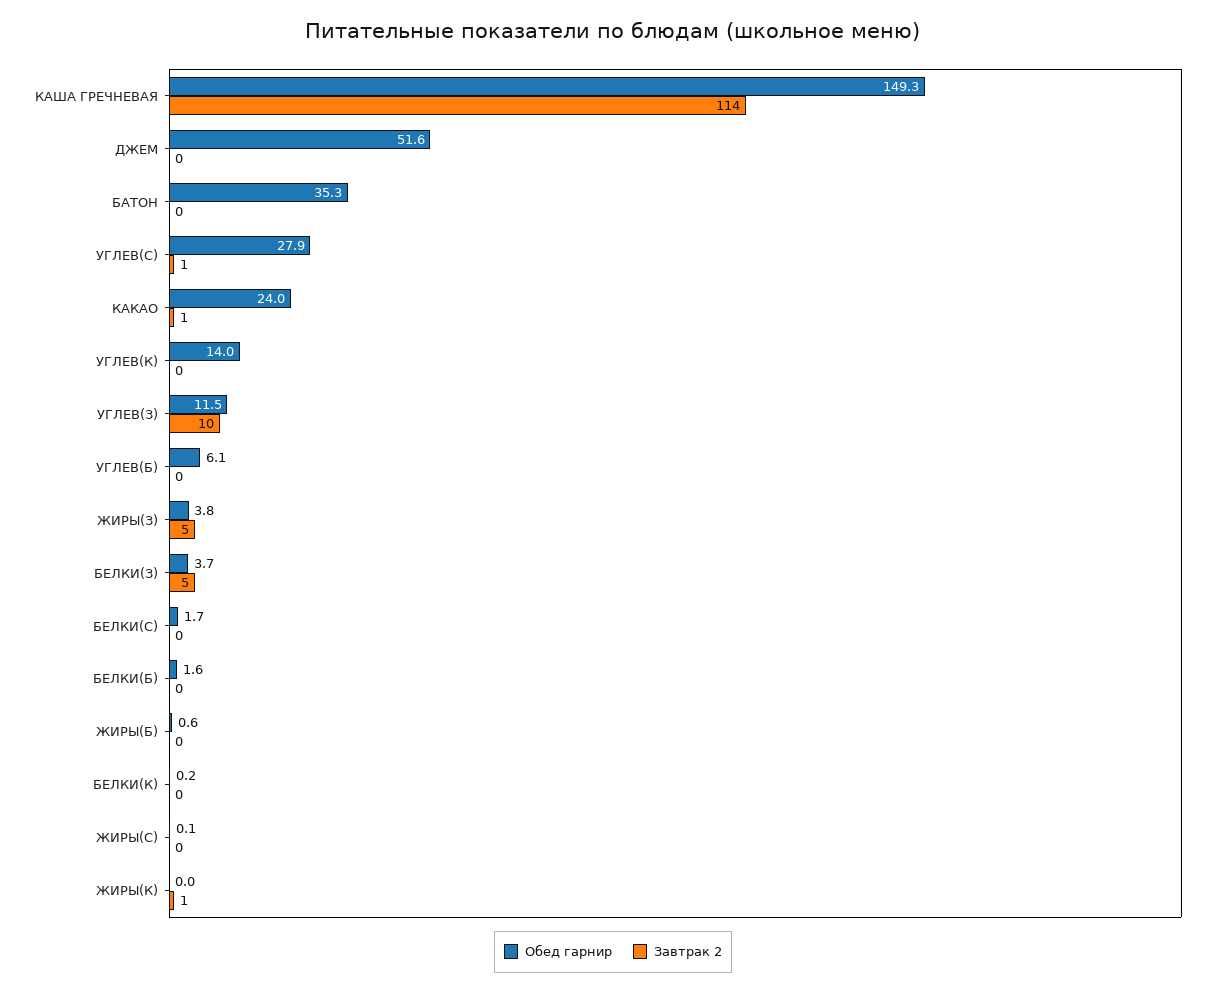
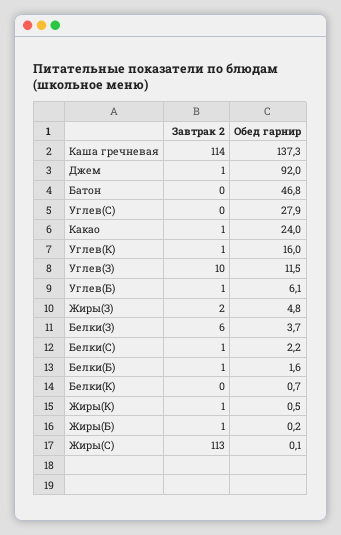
  {
    "Обед гарнир": {
-     "КАША ГРЕЧНЕВАЯ": 149.3,
+     "КАША ГРЕЧНЕВАЯ": 137.3,
-     "ДЖЕМ": 51.6,
+     "ДЖЕМ": 92,
-     "БАТОН": 35.3,
+     "БАТОН": 46.8,
      "УГЛЕВ(С)": 27.9,
      "КАКАО": 24,
-     "УГЛЕВ(К)": 14,
+     "УГЛЕВ(К)": 16,
      "УГЛЕВ(З)": 11.5,
      "УГЛЕВ(Б)": 6.1,
-     "ЖИРЫ(З)": 3.8,
+     "ЖИРЫ(З)": 4.8,
      "БЕЛКИ(З)": 3.7,
-     "БЕЛКИ(С)": 1.7,
+     "БЕЛКИ(С)": 2.2,
      "БЕЛКИ(Б)": 1.6,
-     "ЖИРЫ(Б)": 0.6,
+     "ЖИРЫ(Б)": 0.2,
-     "БЕЛКИ(К)": 0.2,
+     "БЕЛКИ(К)": 0.7,
      "ЖИРЫ(С)": 0.1,
-     "ЖИРЫ(К)": 0
+     "ЖИРЫ(К)": 0.5
    },
    "Завтрак 2": {
      "КАША ГРЕЧНЕВАЯ": 114,
-     "ДЖЕМ": 0,
+     "ДЖЕМ": 1,
      "БАТОН": 0,
-     "УГЛЕВ(С)": 1,
+     "УГЛЕВ(С)": 0,
      "КАКАО": 1,
-     "УГЛЕВ(К)": 0,
+     "УГЛЕВ(К)": 1,
      "УГЛЕВ(З)": 10,
-     "УГЛЕВ(Б)": 0,
+     "УГЛЕВ(Б)": 1,
-     "ЖИРЫ(З)": 5,
+     "ЖИРЫ(З)": 2,
-     "БЕЛКИ(З)": 5,
+     "БЕЛКИ(З)": 6,
-     "БЕЛКИ(С)": 0,
+     "БЕЛКИ(С)": 1,
-     "БЕЛКИ(Б)": 0,
+     "БЕЛКИ(Б)": 1,
-     "ЖИРЫ(Б)": 0,
+     "ЖИРЫ(Б)": 1,
      "БЕЛКИ(К)": 0,
-     "ЖИРЫ(С)": 0,
+     "ЖИРЫ(С)": 113,
      "ЖИРЫ(К)": 1
    }
  }

